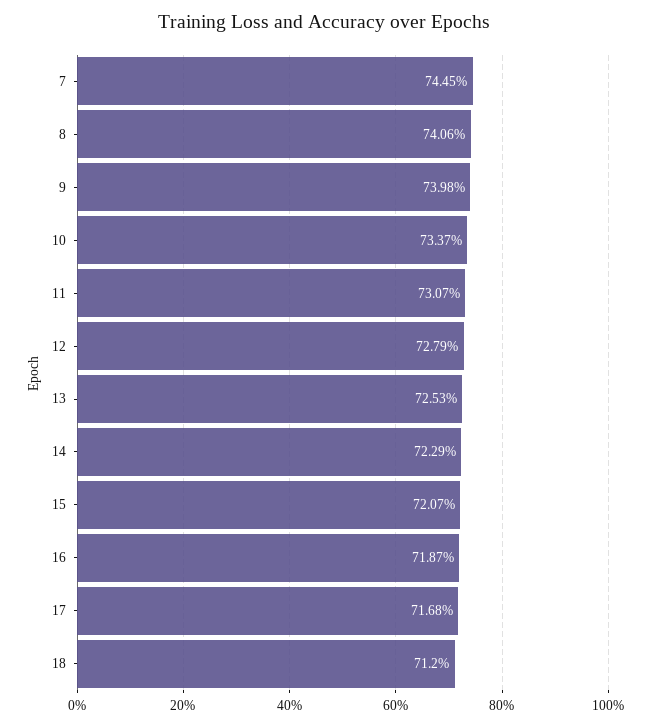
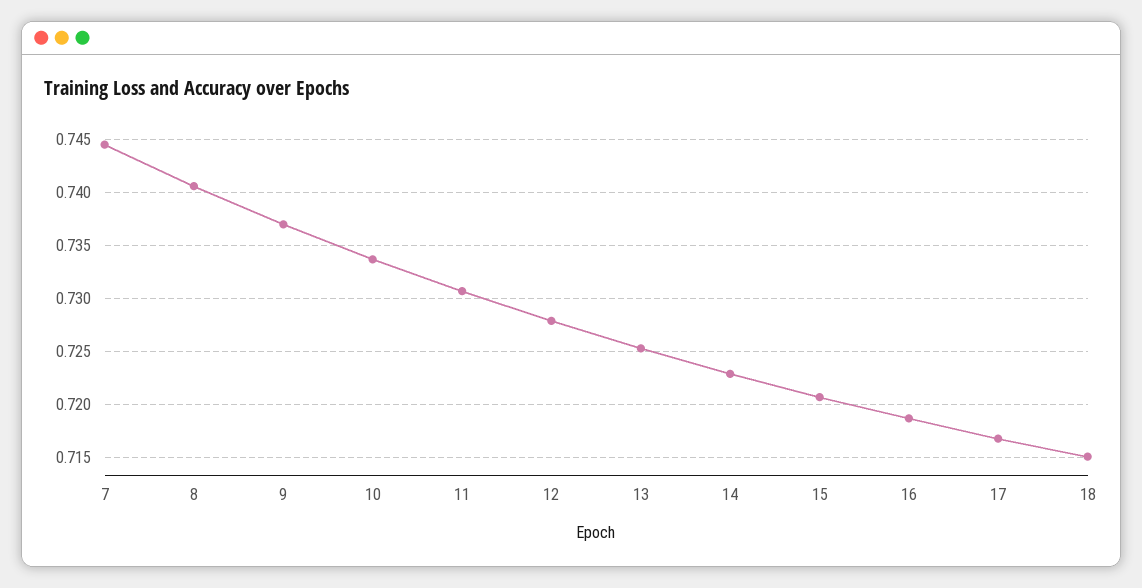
  {
    "7": 0.7445,
    "8": 0.7406,
-   "9": 0.7398,
+   "9": 0.737,
    "10": 0.7337,
    "11": 0.7307,
    "12": 0.7279,
    "13": 0.7253,
    "14": 0.7229,
    "15": 0.7207,
    "16": 0.7187,
    "17": 0.7168,
-   "18": 0.712
+   "18": 0.715
  }

